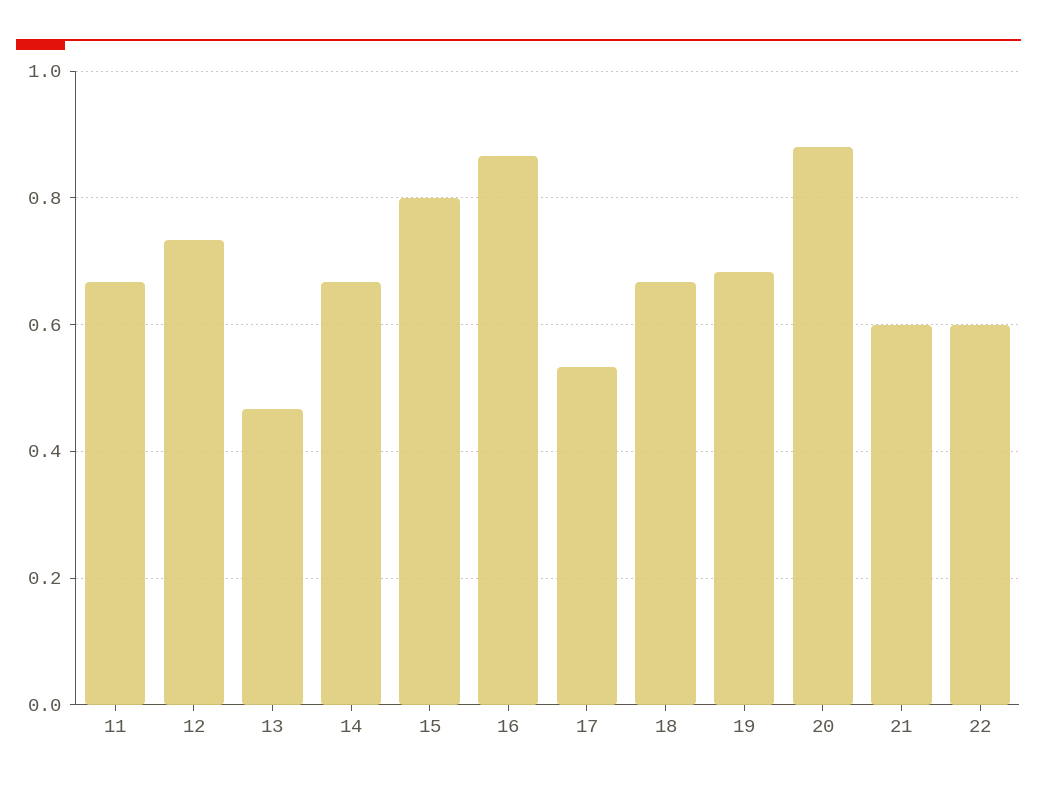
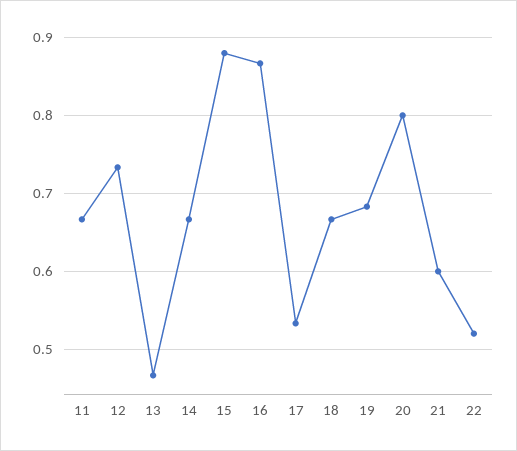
  {
    "11": 0.67,
    "12": 0.73,
    "13": 0.47,
    "14": 0.67,
-   "15": 0.8,
+   "15": 0.88,
    "16": 0.87,
    "17": 0.53,
    "18": 0.67,
    "19": 0.68,
-   "20": 0.88,
+   "20": 0.8,
    "21": 0.6,
-   "22": 0.6
+   "22": 0.52
  }

